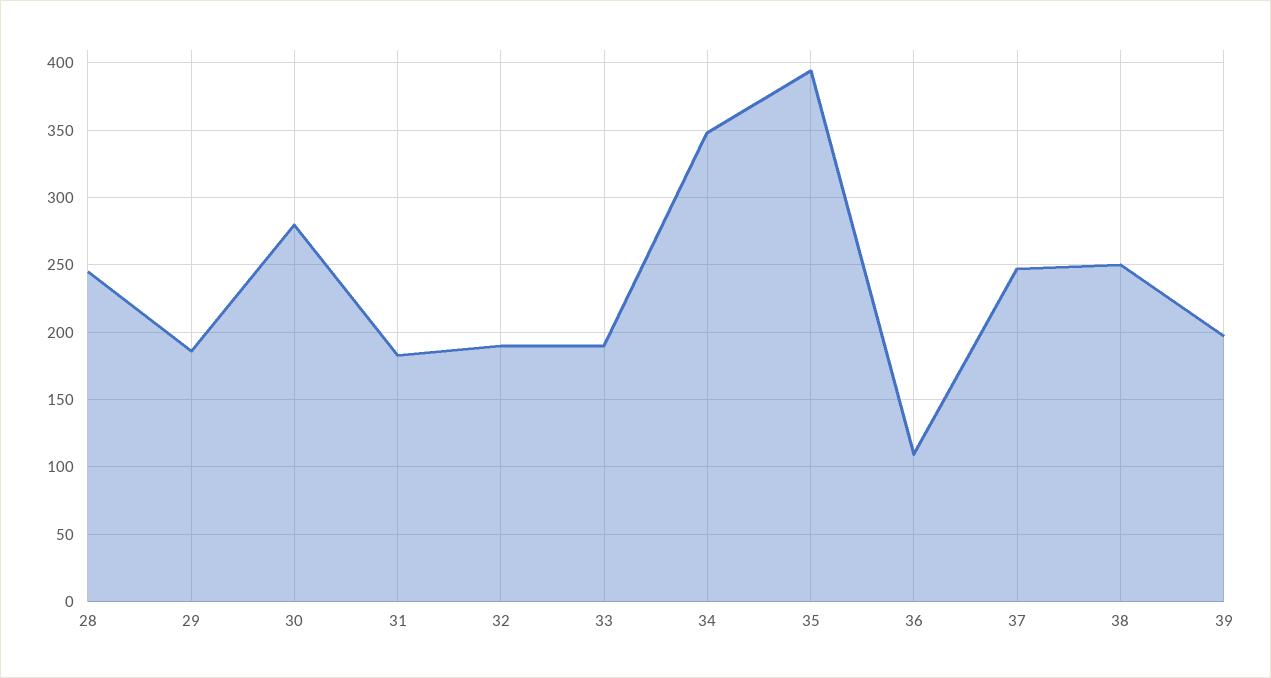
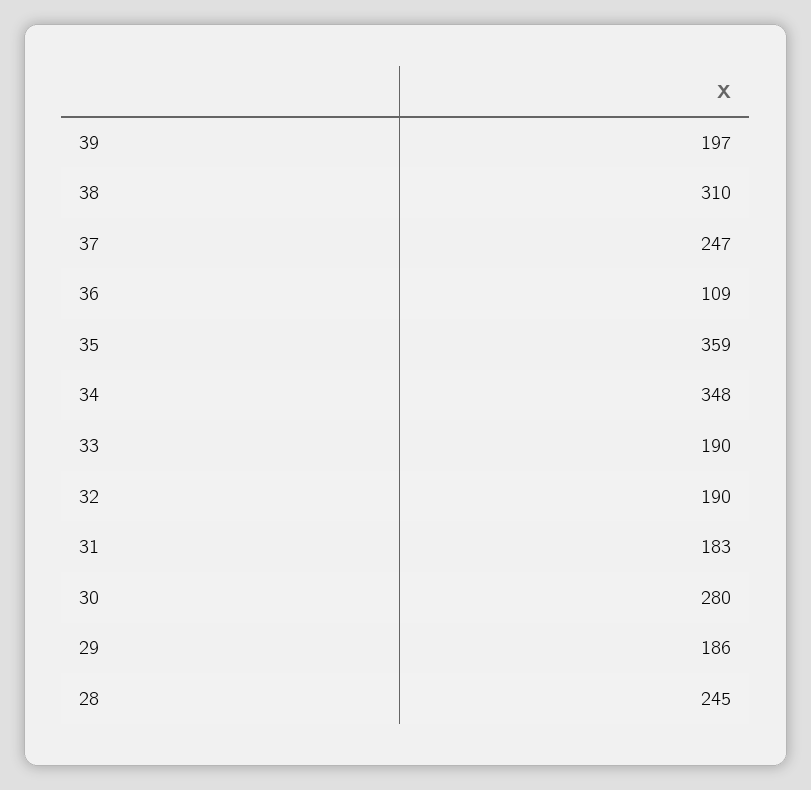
  {
    "28": 245,
    "29": 186,
    "30": 280,
    "31": 183,
    "32": 190,
    "33": 190,
    "34": 348,
-   "35": 395,
+   "35": 359,
    "36": 109,
    "37": 247,
-   "38": 250,
+   "38": 310,
    "39": 197
  }

